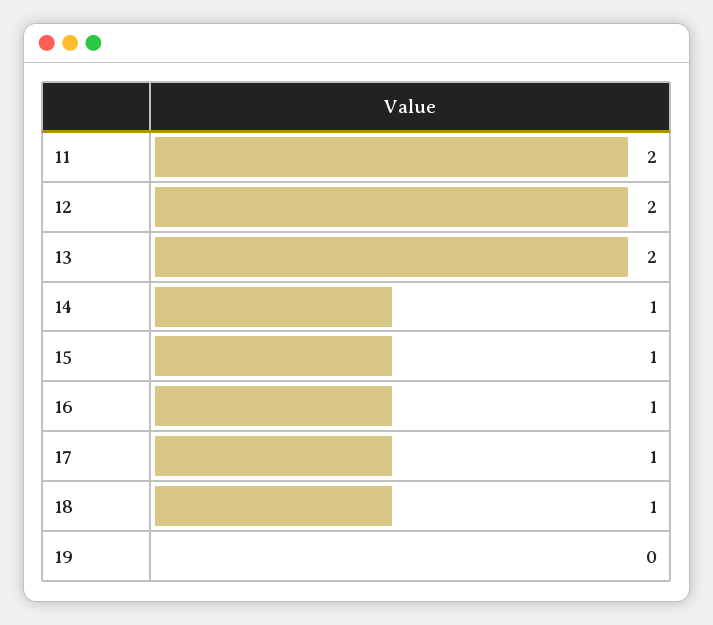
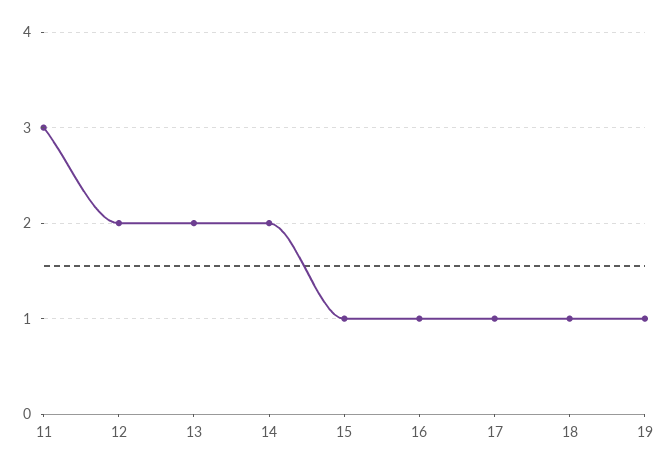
  {
-   "11": 2,
+   "11": 3,
    "12": 2,
    "13": 2,
-   "14": 1,
+   "14": 2,
    "15": 1,
    "16": 1,
    "17": 1,
    "18": 1,
-   "19": 0
+   "19": 1
  }

